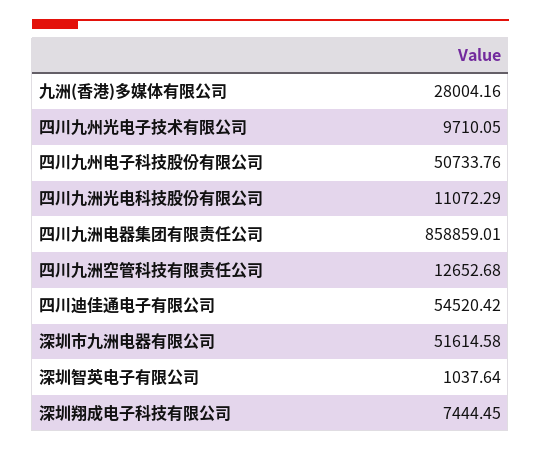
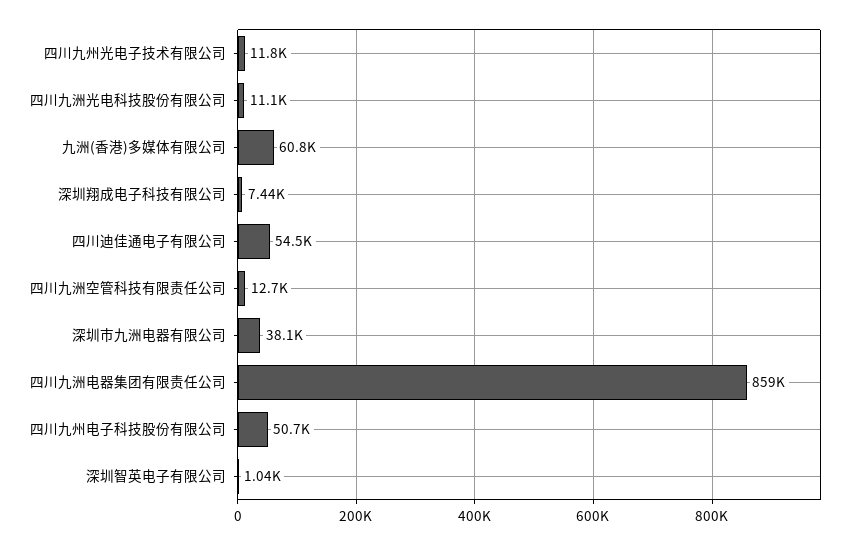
  {
-   "九洲(香港)多媒体有限公司": 28004.16,
+   "九洲(香港)多媒体有限公司": 60800,
-   "四川九州光电子技术有限公司": 9710.05,
+   "四川九州光电子技术有限公司": 11800,
    "四川九州电子科技股份有限公司": 50733.76,
    "四川九洲光电科技股份有限公司": 11072.29,
    "四川九洲电器集团有限责任公司": 858859.01,
    "四川九洲空管科技有限责任公司": 12652.68,
    "四川迪佳通电子有限公司": 54520.42,
-   "深圳市九洲电器有限公司": 51614.58,
+   "深圳市九洲电器有限公司": 38100,
    "深圳智英电子有限公司": 1037.64,
    "深圳翔成电子科技有限公司": 7444.45
  }

